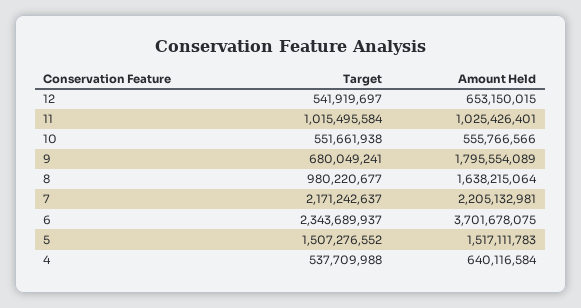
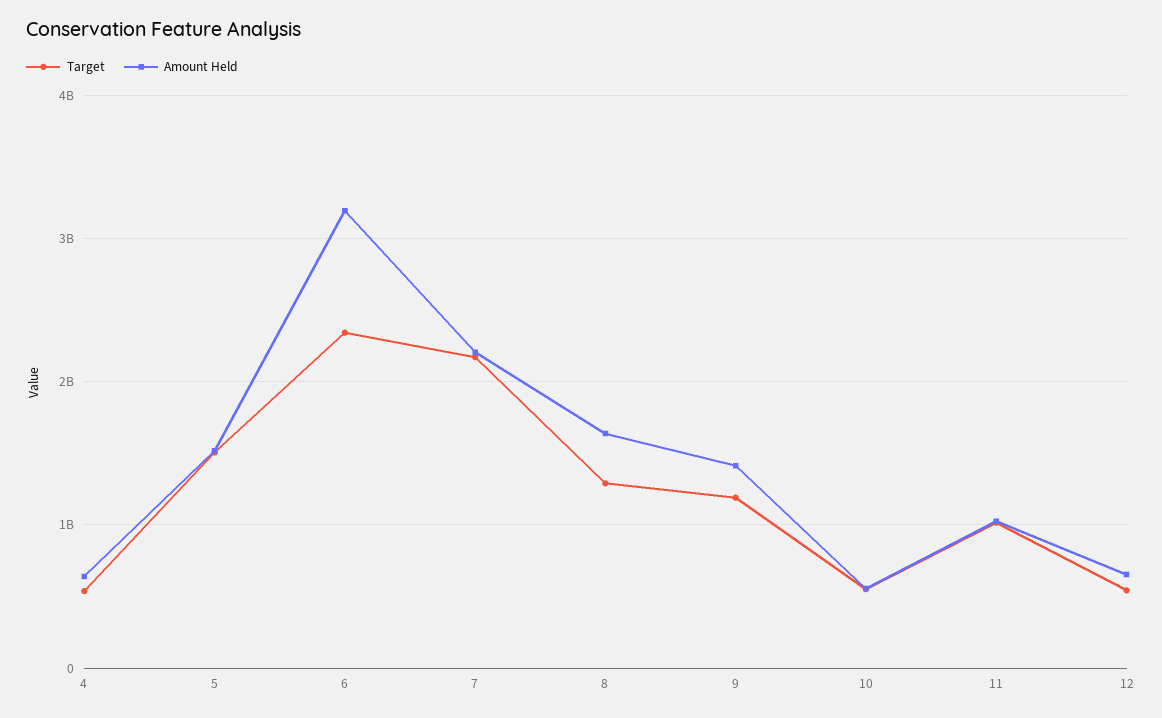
  {
    "Target": {
      "12": 541919697,
      "11": 1015495584,
      "10": 551661938,
-     "9": 680049241,
+     "9": 1200000000,
-     "8": 980220677,
+     "8": 1300000000,
      "7": 2171242637,
      "6": 2343689937,
      "5": 1507276552,
      "4": 537709988
    },
    "Amount Held": {
      "12": 653150015,
      "11": 1025426401,
      "10": 555766566,
-     "9": 1795554089,
+     "9": 1400000000,
      "8": 1638215064,
      "7": 2205132981,
-     "6": 3701678075,
+     "6": 3200000000,
      "5": 1517111783,
      "4": 640116584
    }
  }

